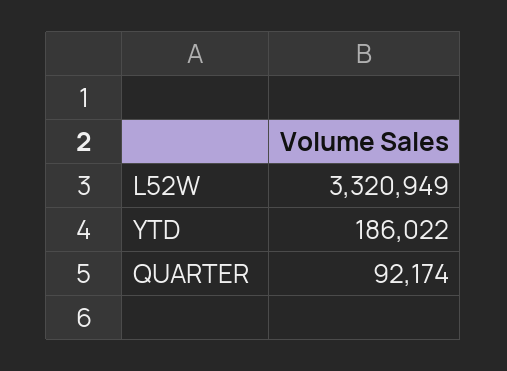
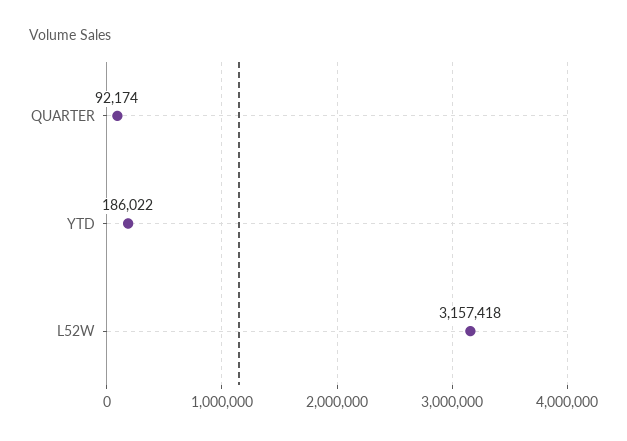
  {
-   "L52W": 3320949,
+   "L52W": 3157418,
    "YTD": 186022,
    "QUARTER": 92174
  }

